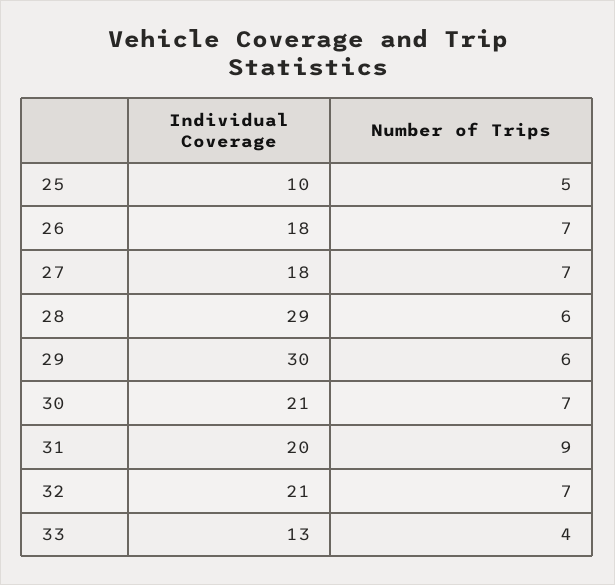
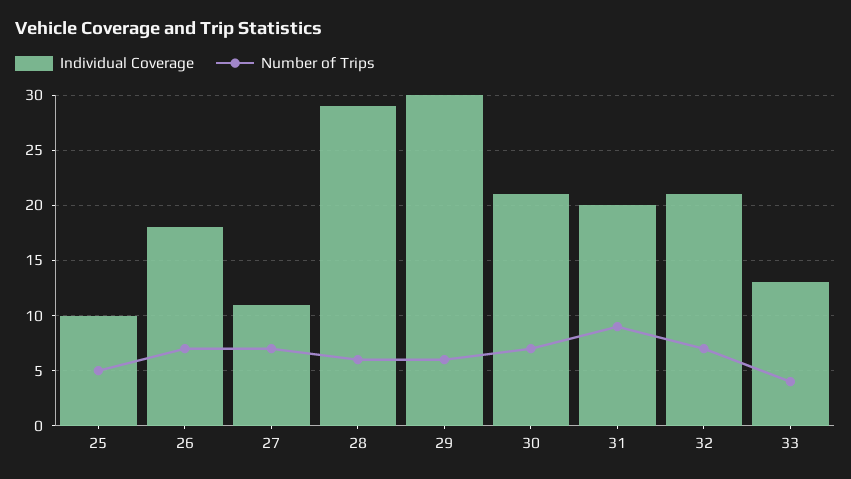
  {
    "Individual Coverage": {
      "25": 10,
      "26": 18,
-     "27": 18,
+     "27": 11,
      "28": 29,
      "29": 30,
      "30": 21,
      "31": 20,
      "32": 21,
      "33": 13
    },
    "Number of Trips": {
      "25": 5,
      "26": 7,
      "27": 7,
      "28": 6,
      "29": 6,
      "30": 7,
      "31": 9,
      "32": 7,
      "33": 4
    }
  }

